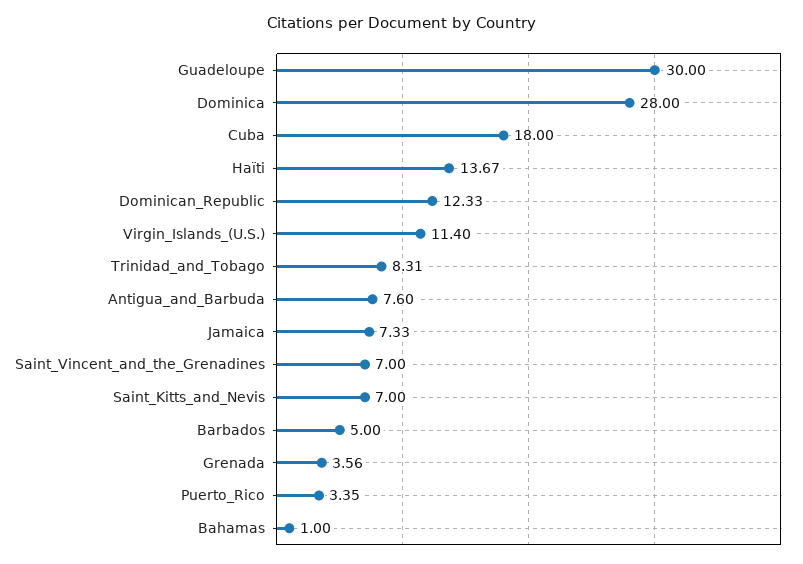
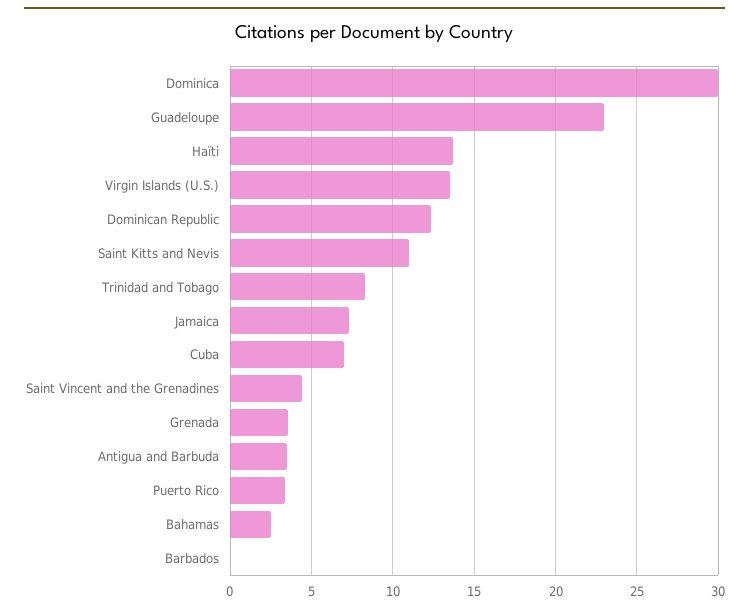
  {
-   "Guadeloupe": 30,
+   "Guadeloupe": 23,
-   "Dominica": 28,
+   "Dominica": 30,
-   "Cuba": 18,
+   "Cuba": 7,
    "Haïti": 13.67,
    "Dominican_Republic": 12.33,
-   "Virgin_Islands_(U.S.)": 11.4,
+   "Virgin_Islands_(U.S.)": 13.5,
    "Trinidad_and_Tobago": 8.31,
-   "Antigua_and_Barbuda": 7.6,
+   "Antigua_and_Barbuda": 3.5,
    "Jamaica": 7.33,
-   "Saint_Vincent_and_the_Grenadines": 7,
+   "Saint_Vincent_and_the_Grenadines": 4.5,
-   "Saint_Kitts_and_Nevis": 7,
+   "Saint_Kitts_and_Nevis": 11,
-   "Barbados": 5,
+   "Barbados": 0,
    "Grenada": 3.56,
    "Puerto_Rico": 3.35,
-   "Bahamas": 1
+   "Bahamas": 2.5
  }

